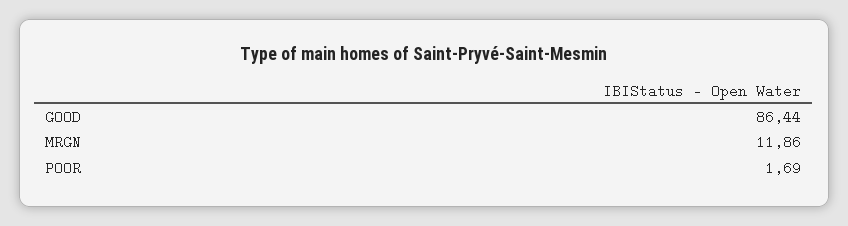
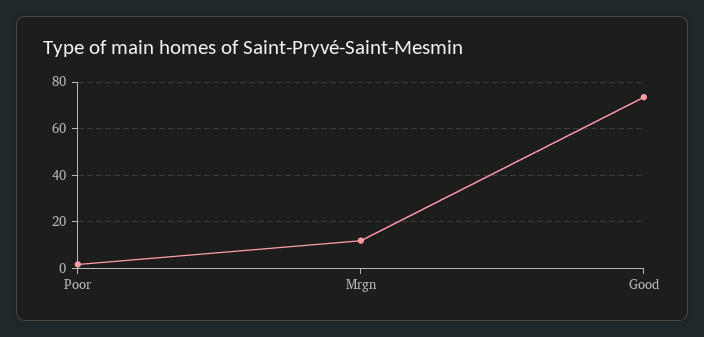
  {
-   "GOOD": 86.44,
+   "GOOD": 75,
    "MRGN": 11.86,
    "POOR": 1.69
  }

